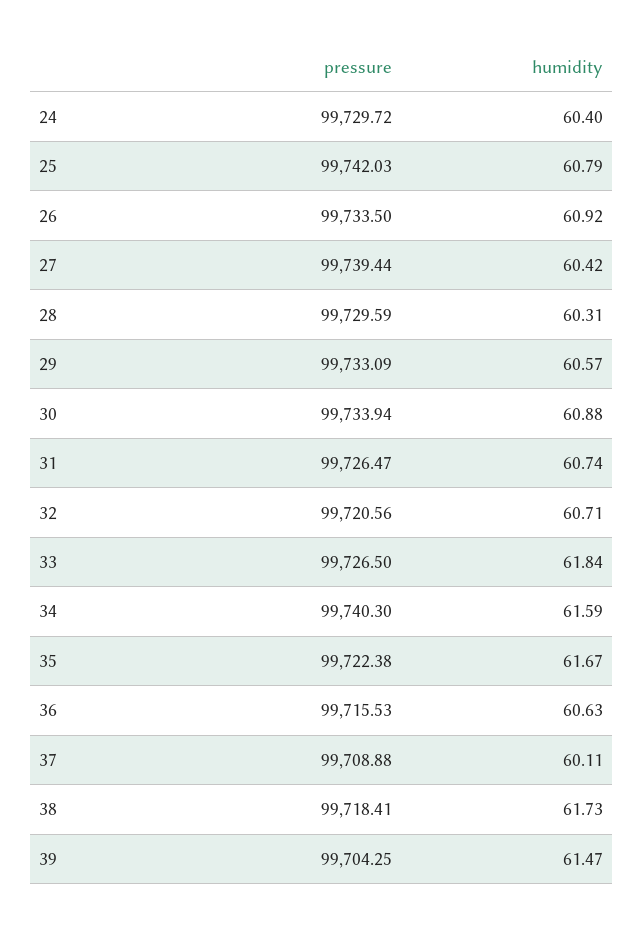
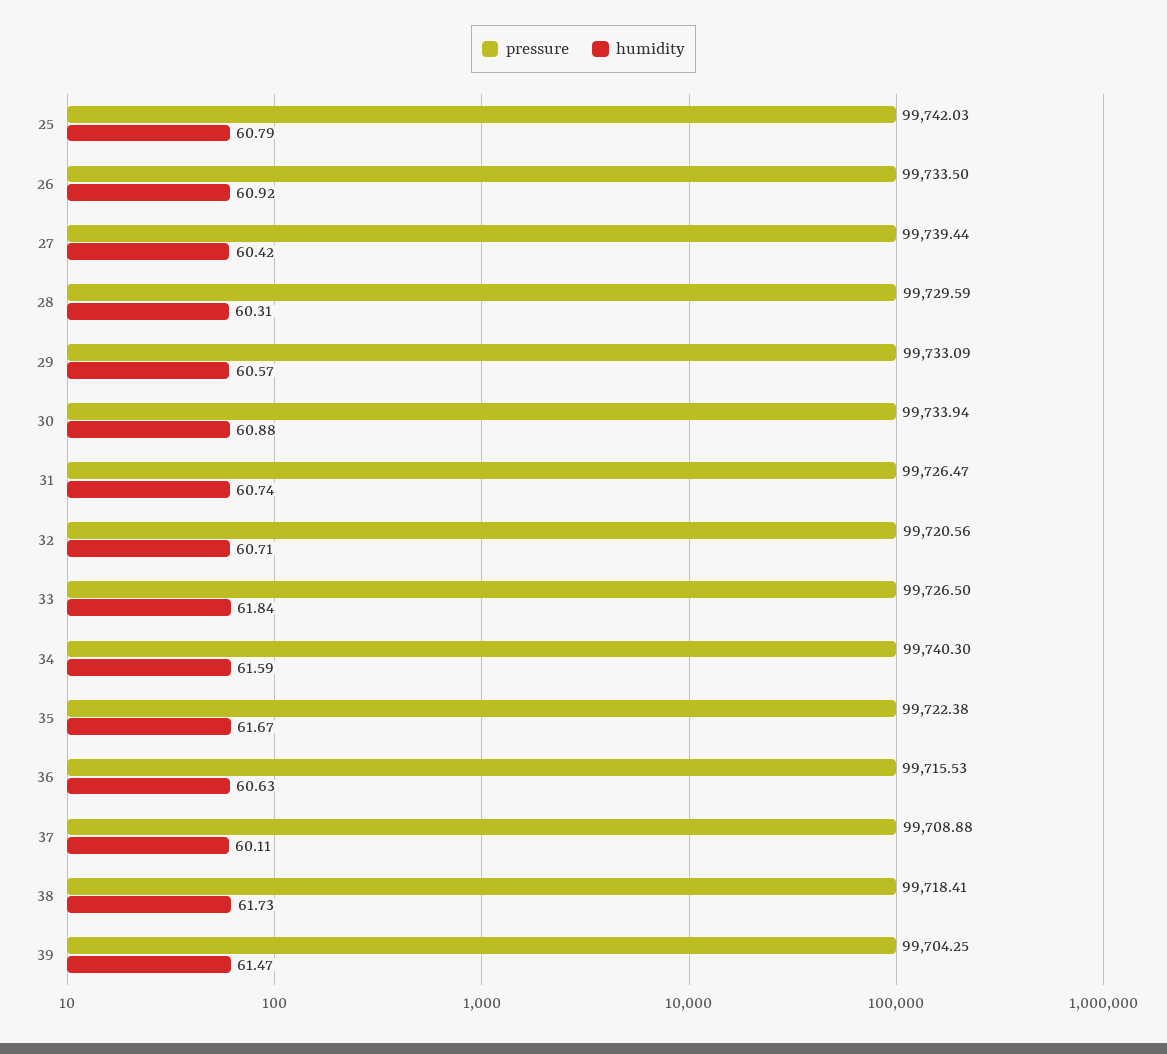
  {
    "pressure": {
-     "24": 99729.72,
      "25": 99742.03,
      "26": 99733.5,
      "27": 99739.44,
      "28": 99729.59,
      "29": 99733.09,
      "30": 99733.94,
      "31": 99726.47,
      "32": 99720.56,
      "33": 99726.5,
      "34": 99740.3,
      "35": 99722.38,
      "36": 99715.53,
      "37": 99708.88,
      "38": 99718.41,
      "39": 99704.25
    },
    "humidity": {
-     "24": 60.4,
      "25": 60.79,
      "26": 60.92,
      "27": 60.42,
      "28": 60.31,
      "29": 60.57,
      "30": 60.88,
      "31": 60.74,
      "32": 60.71,
      "33": 61.84,
      "34": 61.59,
      "35": 61.67,
      "36": 60.63,
      "37": 60.11,
      "38": 61.73,
      "39": 61.47
    }
  }

